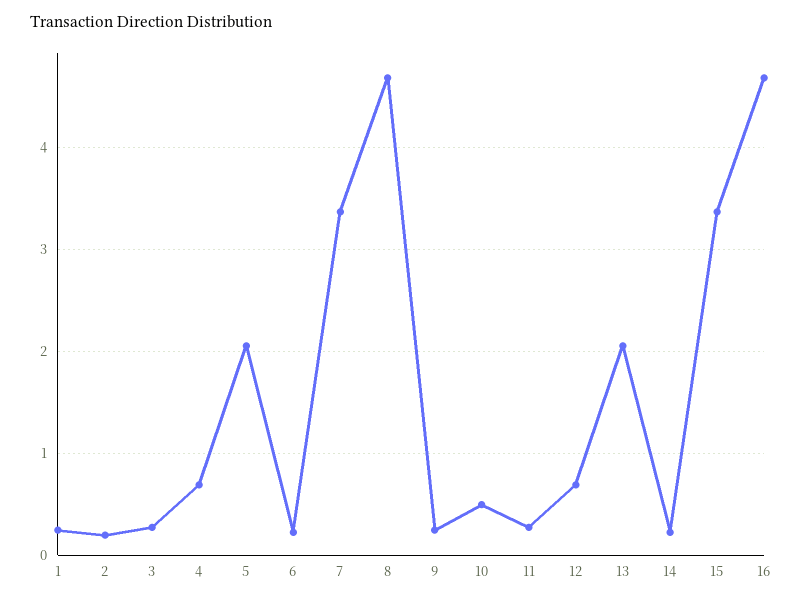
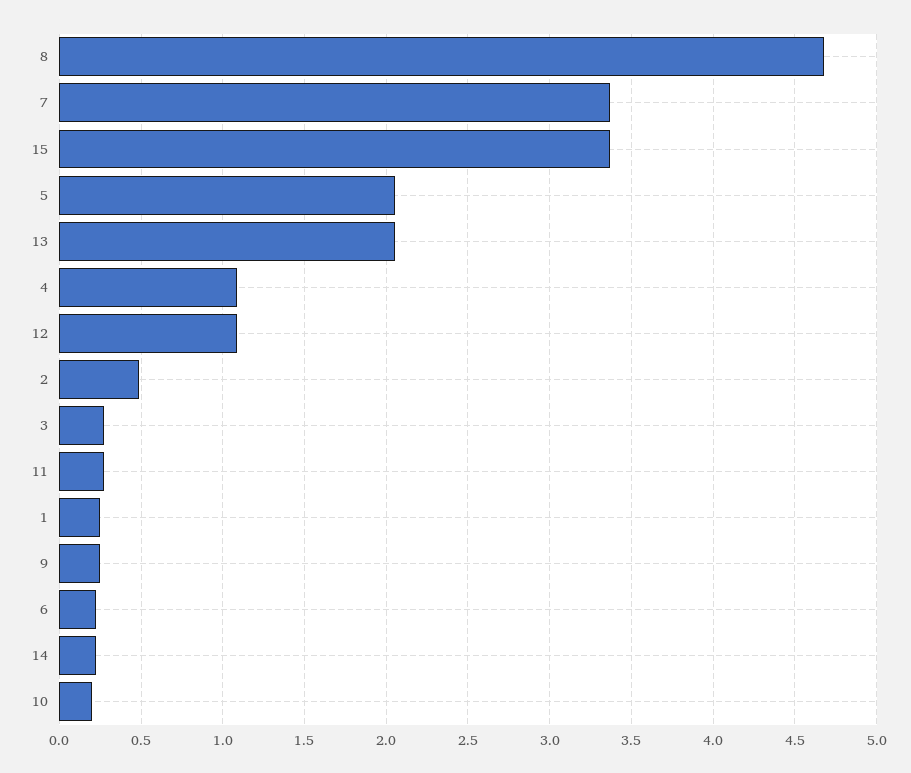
  {
    "1": 0.25,
-   "2": 0.2,
+   "2": 0.5,
    "3": 0.3,
-   "4": 0.7,
+   "4": 1.1,
    "5": 2.05,
    "6": 0.25,
    "7": 3.35,
    "8": 4.7,
    "9": 0.25,
-   "10": 0.5,
+   "10": 0.2,
    "11": 0.3,
-   "12": 0.7,
+   "12": 1.1,
    "13": 2.05,
    "14": 0.25,
-   "15": 3.35,
+   "15": 3.35
-   "16": 4.7
  }

